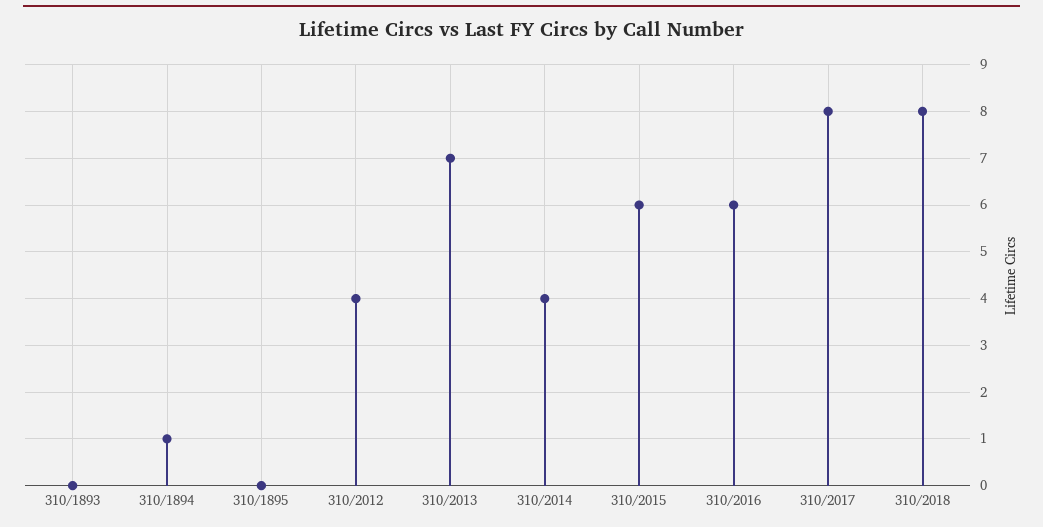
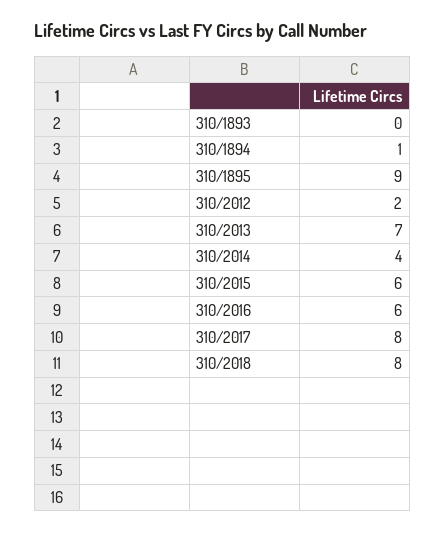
  {
    "310/1893": 0,
    "310/1894": 1,
-   "310/1895": 0,
+   "310/1895": 9,
-   "310/2012": 4,
+   "310/2012": 2,
    "310/2013": 7,
    "310/2014": 4,
    "310/2015": 6,
    "310/2016": 6,
    "310/2017": 8,
    "310/2018": 8
  }

